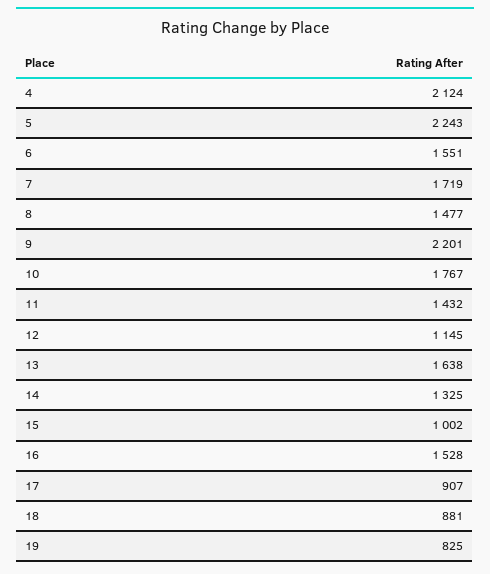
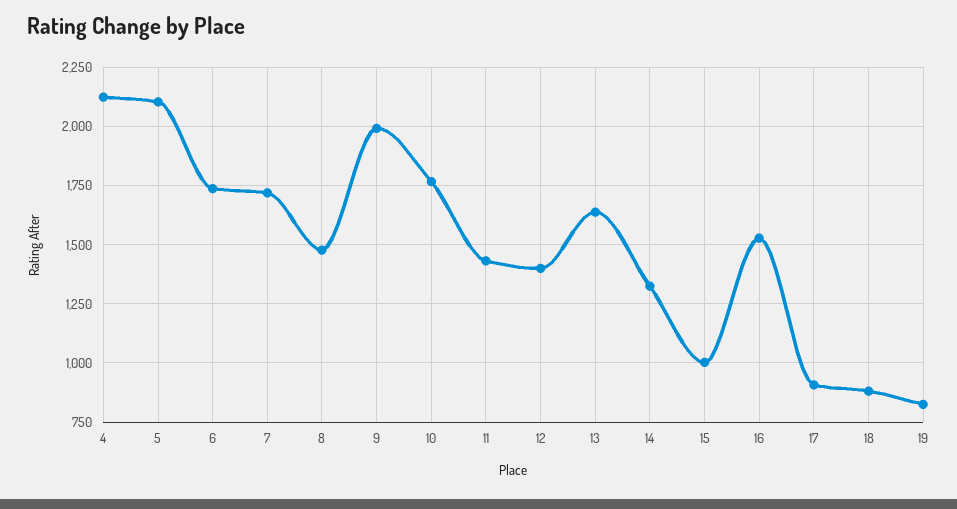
  {
    "4": 2124,
-   "5": 2243,
+   "5": 2100,
-   "6": 1551,
+   "6": 1750,
    "7": 1719,
    "8": 1477,
-   "9": 2201,
+   "9": 2000,
    "10": 1767,
    "11": 1432,
-   "12": 1145,
+   "12": 1400,
    "13": 1638,
    "14": 1325,
    "15": 1002,
    "16": 1528,
    "17": 907,
    "18": 881,
    "19": 825
  }

